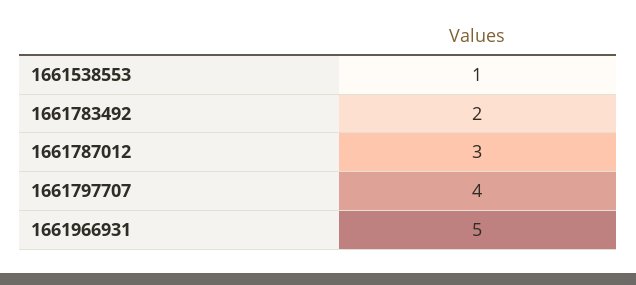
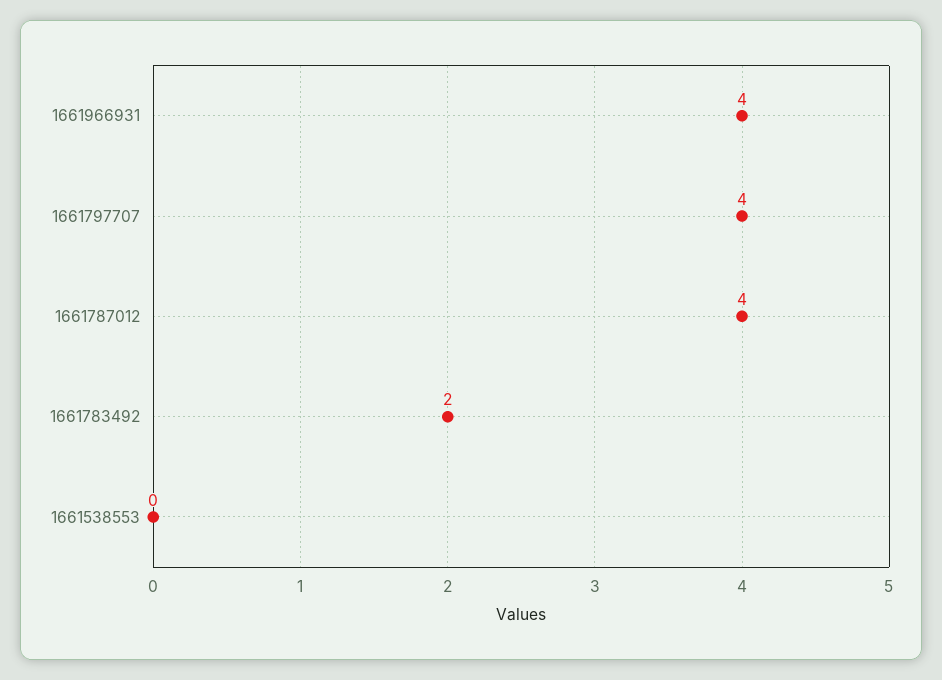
  {
-   "1661538553": 1,
+   "1661538553": 0,
    "1661783492": 2,
-   "1661787012": 3,
+   "1661787012": 4,
    "1661797707": 4,
-   "1661966931": 5
+   "1661966931": 4
  }

